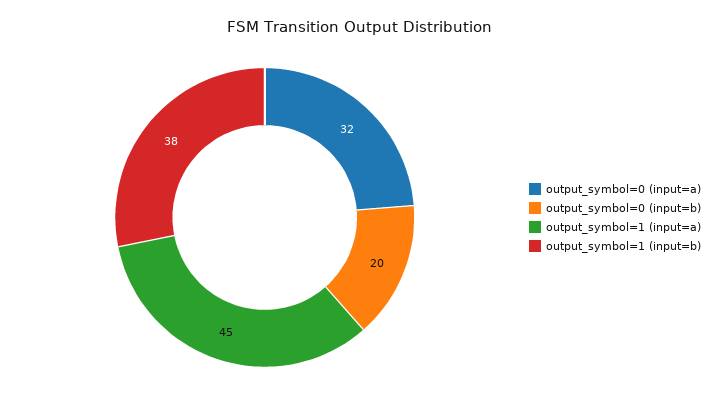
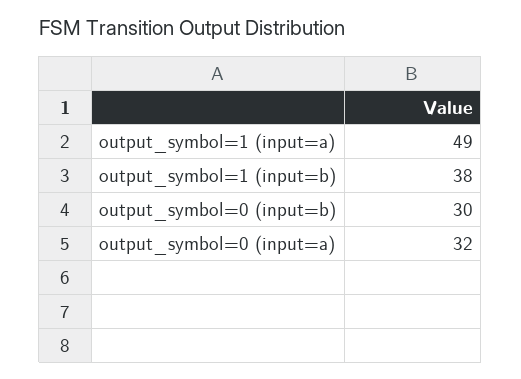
  {
    "output_symbol=0 (input=a)": 32,
-   "output_symbol=0 (input=b)": 20,
+   "output_symbol=0 (input=b)": 30,
-   "output_symbol=1 (input=a)": 45,
+   "output_symbol=1 (input=a)": 49,
    "output_symbol=1 (input=b)": 38
  }

